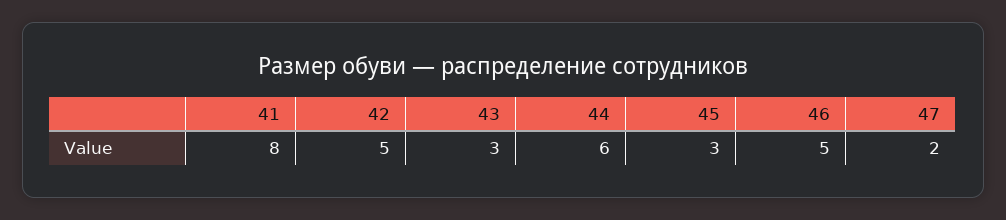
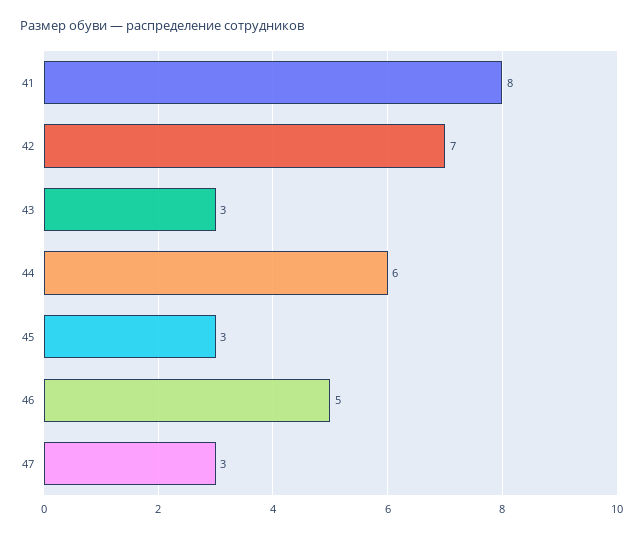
  {
    "41": 8,
-   "42": 5,
+   "42": 7,
    "43": 3,
    "44": 6,
    "45": 3,
    "46": 5,
-   "47": 2
+   "47": 3
  }

